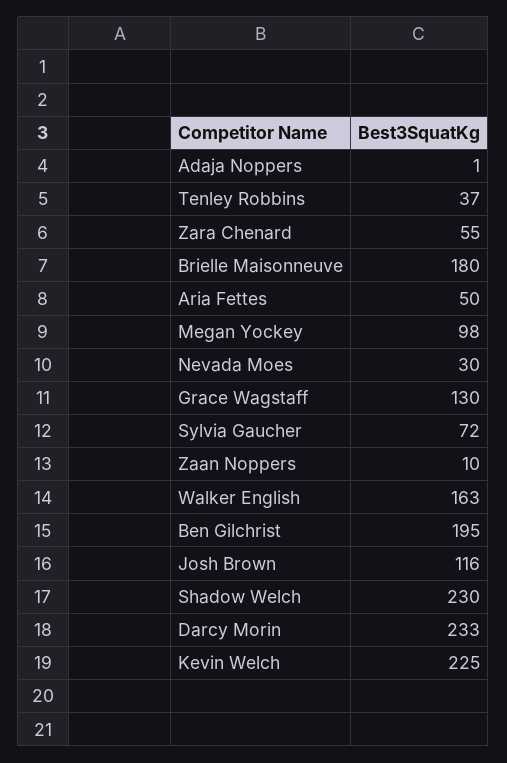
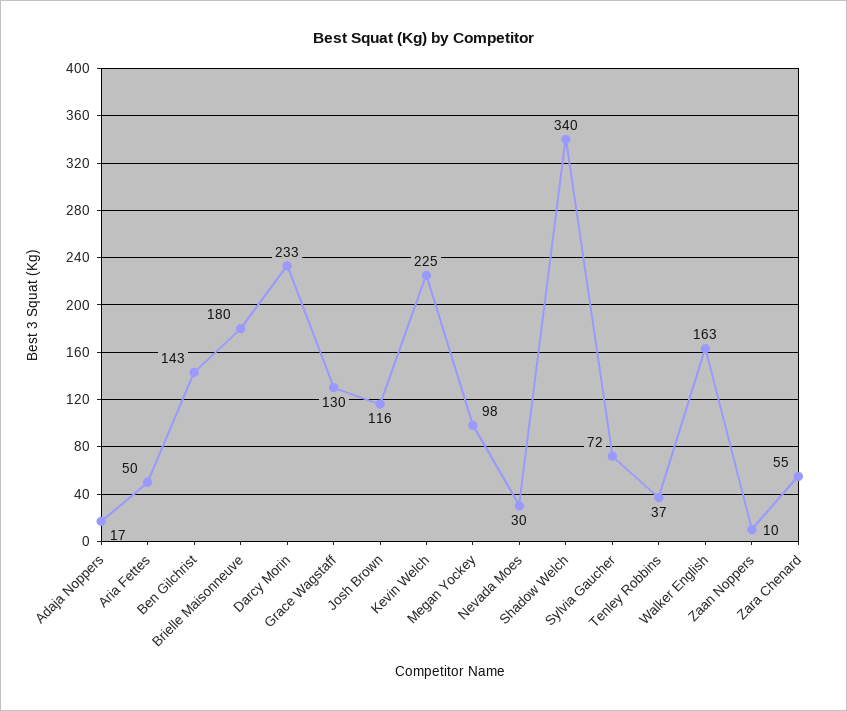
  {
-   "Adaja Noppers": 1,
+   "Adaja Noppers": 17,
    "Tenley Robbins": 37,
    "Zara Chenard": 55,
    "Brielle Maisonneuve": 180,
    "Aria Fettes": 50,
    "Megan Yockey": 98,
    "Nevada Moes": 30,
    "Grace Wagstaff": 130,
    "Sylvia Gaucher": 72,
    "Zaan Noppers": 10,
    "Walker English": 163,
-   "Ben Gilchrist": 195,
+   "Ben Gilchrist": 143,
    "Josh Brown": 116,
-   "Shadow Welch": 230,
+   "Shadow Welch": 340,
    "Darcy Morin": 233,
    "Kevin Welch": 225
  }

